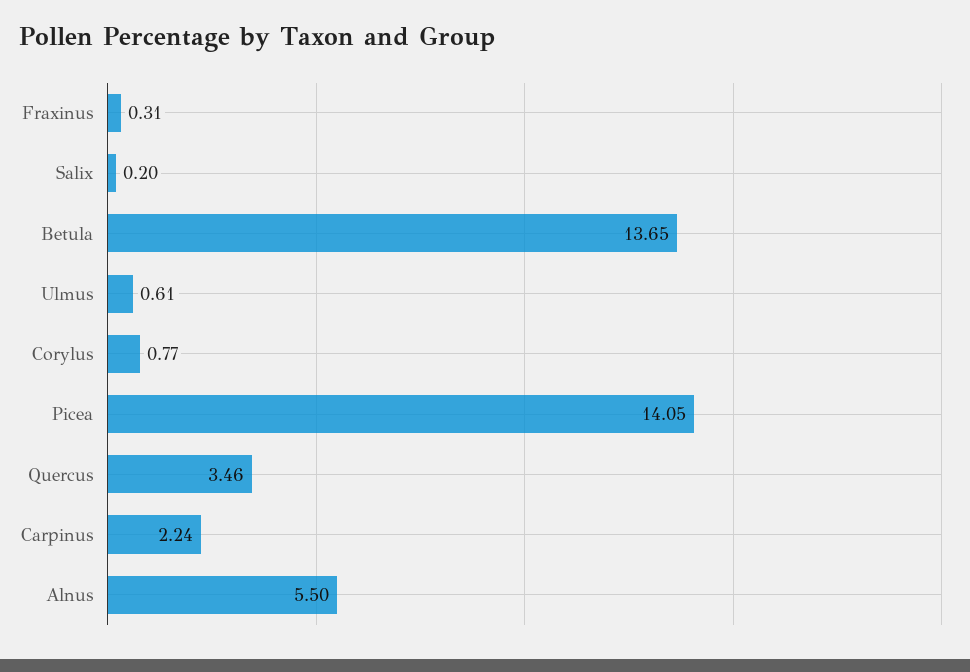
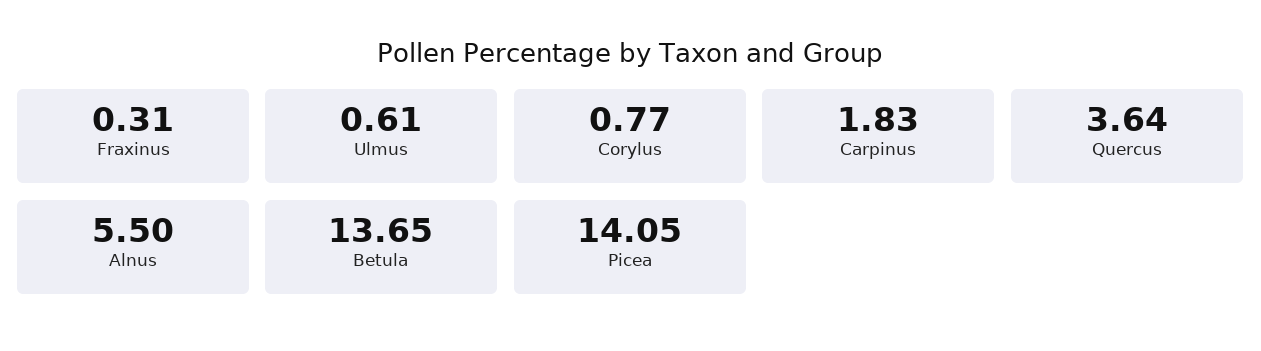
  {
    "Fraxinus": 0.31,
-   "Salix": 0.2,
    "Betula": 13.65,
    "Ulmus": 0.61,
    "Corylus": 0.77,
    "Picea": 14.05,
-   "Quercus": 3.46,
+   "Quercus": 3.64,
-   "Carpinus": 2.24,
+   "Carpinus": 1.83,
    "Alnus": 5.5
  }

